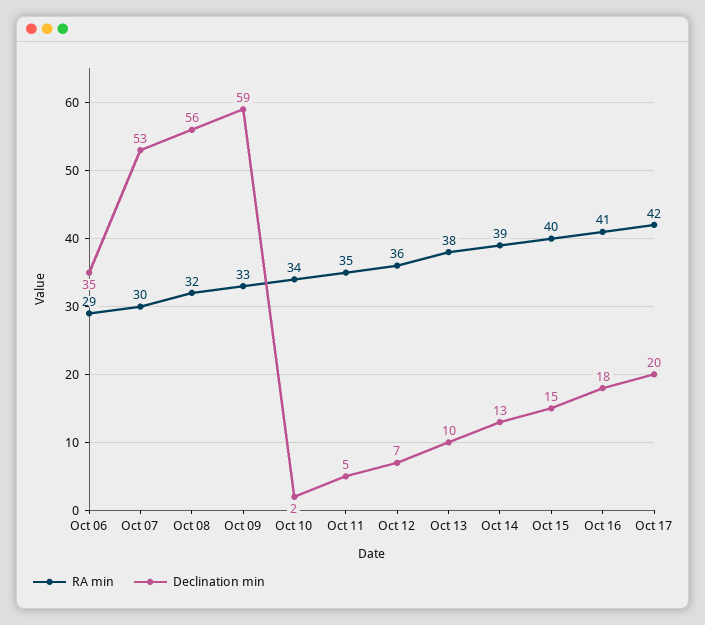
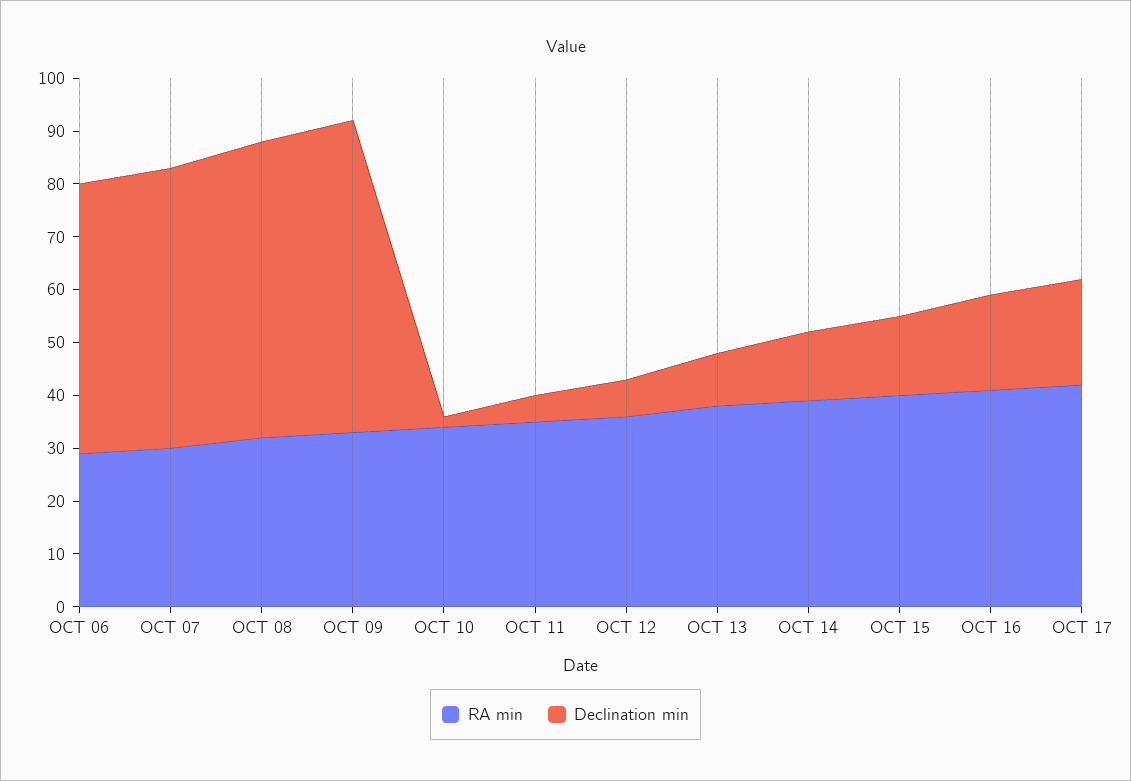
  {
    "RA min": {
      "Oct 06": 29,
      "Oct 07": 30,
      "Oct 08": 32,
      "Oct 09": 33,
      "Oct 10": 34,
      "Oct 11": 35,
      "Oct 12": 36,
      "Oct 13": 38,
      "Oct 14": 39,
      "Oct 15": 40,
      "Oct 16": 41,
      "Oct 17": 42
    },
    "Declination min": {
-     "Oct 06": 35,
+     "Oct 06": 50,
      "Oct 07": 53,
      "Oct 08": 56,
      "Oct 09": 59,
      "Oct 10": 2,
      "Oct 11": 5,
      "Oct 12": 7,
      "Oct 13": 10,
      "Oct 14": 13,
      "Oct 15": 15,
      "Oct 16": 18,
      "Oct 17": 20
    }
  }

